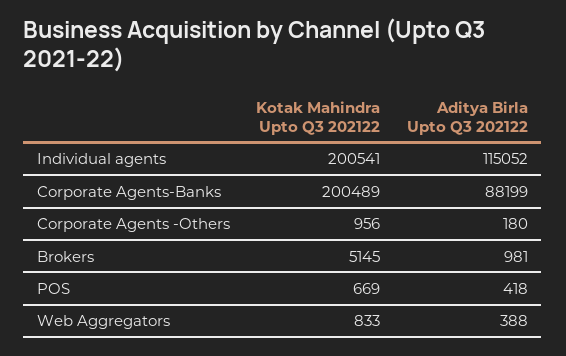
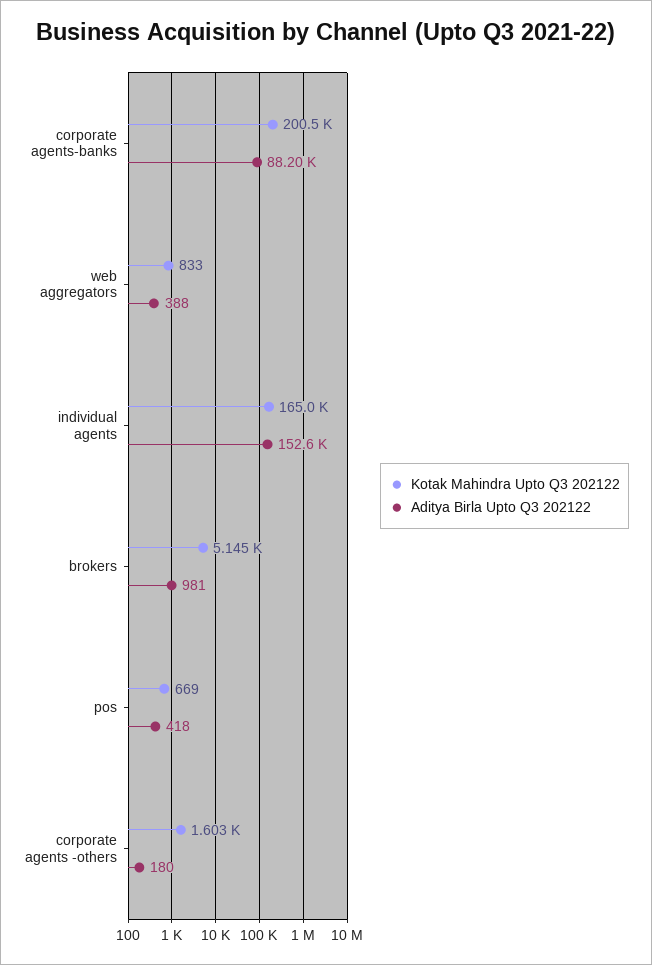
  {
    "Kotak Mahindra Upto Q3 202122": {
-     "Individual agents": 200541,
+     "Individual agents": 165000,
      "Corporate Agents-Banks": 200489,
-     "Corporate Agents -Others": 956,
+     "Corporate Agents -Others": 1603,
      "Brokers": 5145,
      "POS": 669,
      "Web Aggregators": 833
    },
    "Aditya Birla Upto Q3 202122": {
-     "Individual agents": 115052,
+     "Individual agents": 152600,
      "Corporate Agents-Banks": 88199,
      "Corporate Agents -Others": 180,
      "Brokers": 981,
      "POS": 418,
      "Web Aggregators": 388
    }
  }

